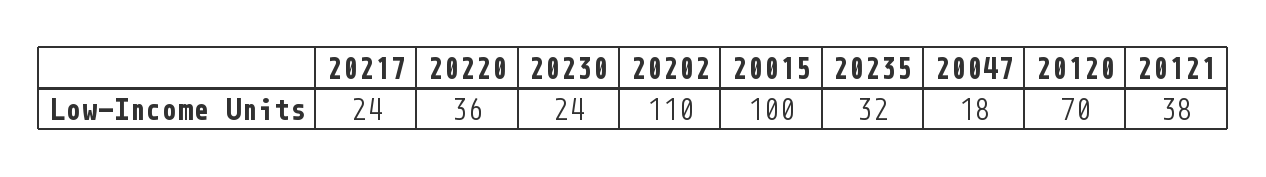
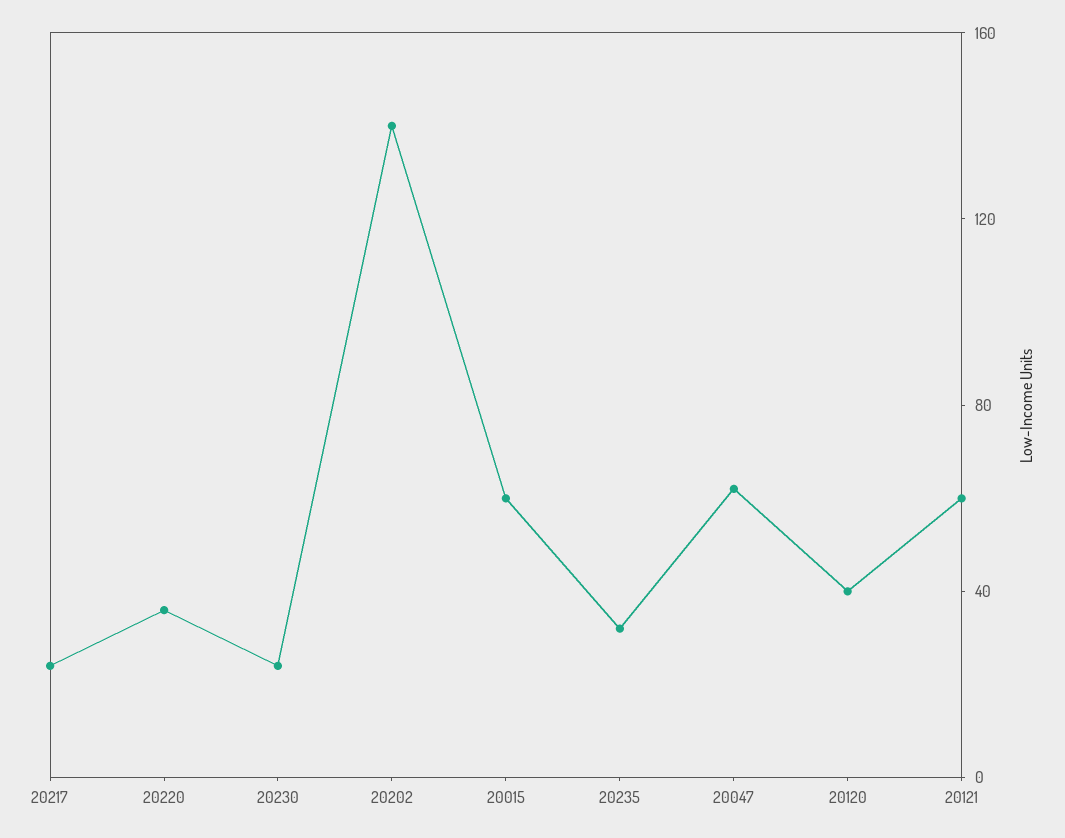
  {
    "20217": 24,
    "20220": 36,
    "20230": 24,
-   "20202": 110,
+   "20202": 140,
-   "20015": 100,
+   "20015": 60,
    "20235": 32,
-   "20047": 18,
+   "20047": 60,
-   "20120": 70,
+   "20120": 40,
-   "20121": 38
+   "20121": 60
  }

